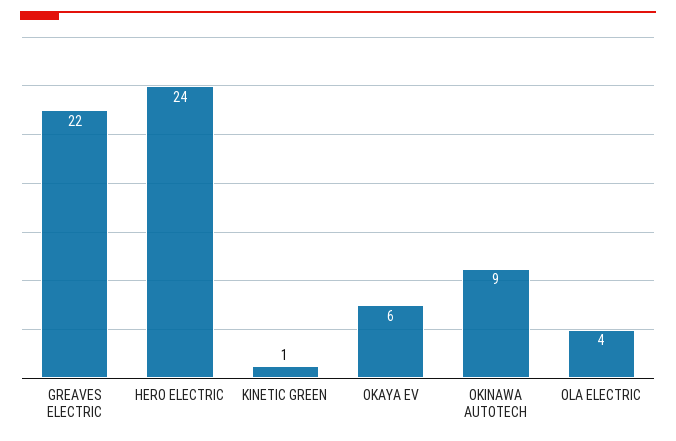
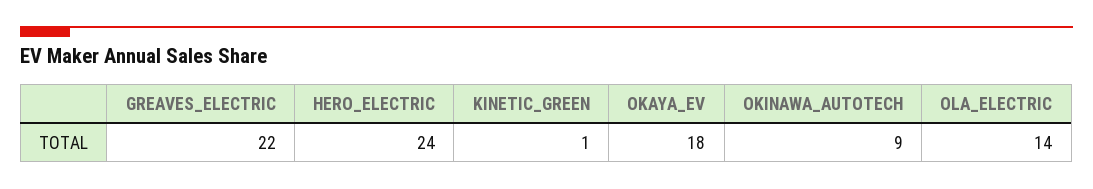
  {
    "GREAVES ELECTRIC": 22,
    "HERO ELECTRIC": 24,
    "KINETIC GREEN": 1,
-   "OKAYA EV": 6,
+   "OKAYA EV": 18,
    "OKINAWA AUTOTECH": 9,
-   "OLA ELECTRIC": 4
+   "OLA ELECTRIC": 14
  }

